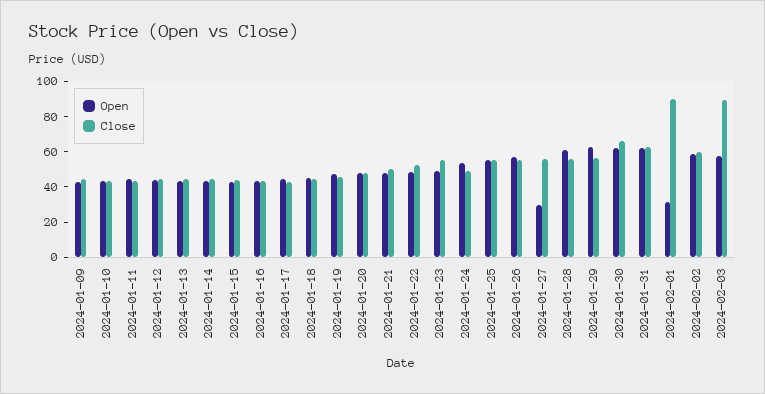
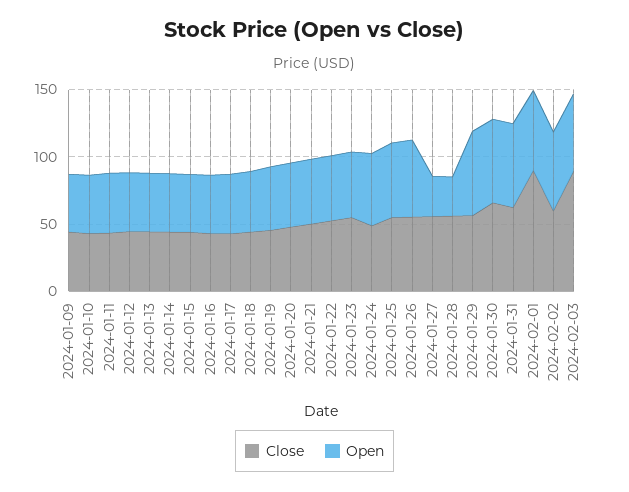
  {
    "Open": {
      "2024-01-09": 45,
      "2024-01-10": 45,
      "2024-01-11": 45,
      "2024-01-12": 45,
      "2024-01-13": 45,
      "2024-01-14": 45,
      "2024-01-15": 45,
      "2024-01-16": 45,
      "2024-01-17": 45,
      "2024-01-18": 45,
      "2024-01-19": 45,
      "2024-01-20": 50,
      "2024-01-21": 50,
      "2024-01-22": 50,
      "2024-01-23": 50,
      "2024-01-24": 55,
      "2024-01-25": 55,
      "2024-01-26": 55,
      "2024-01-27": 30,
-     "2024-01-28": 60,
+     "2024-01-28": 30,
      "2024-01-29": 65,
      "2024-01-30": 60,
      "2024-01-31": 60,
-     "2024-02-01": 30,
+     "2024-02-01": 60,
      "2024-02-02": 60,
      "2024-02-03": 55
    },
    "Close": {
      "2024-01-09": 45,
      "2024-01-10": 45,
      "2024-01-11": 45,
      "2024-01-12": 45,
      "2024-01-13": 45,
      "2024-01-14": 45,
      "2024-01-15": 45,
      "2024-01-16": 45,
      "2024-01-17": 45,
      "2024-01-18": 45,
      "2024-01-19": 45,
      "2024-01-20": 50,
      "2024-01-21": 50,
      "2024-01-22": 55,
      "2024-01-23": 55,
      "2024-01-24": 50,
      "2024-01-25": 55,
      "2024-01-26": 55,
      "2024-01-27": 55,
      "2024-01-28": 55,
      "2024-01-29": 55,
      "2024-01-30": 65,
      "2024-01-31": 60,
      "2024-02-01": 90,
      "2024-02-02": 60,
      "2024-02-03": 90
    }
  }

